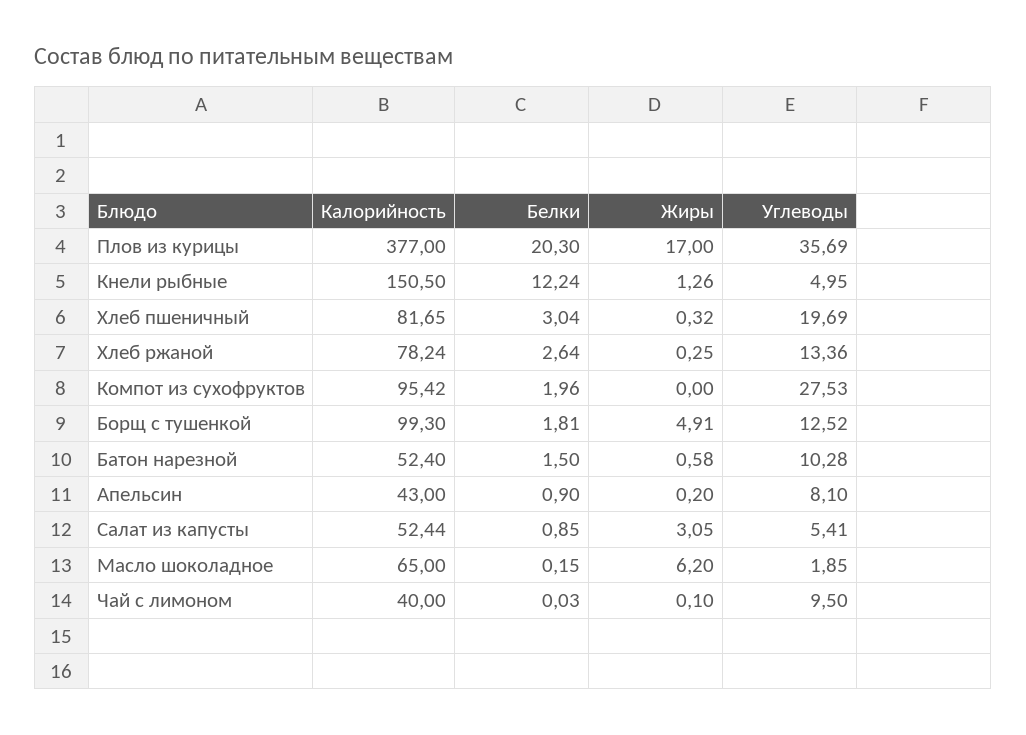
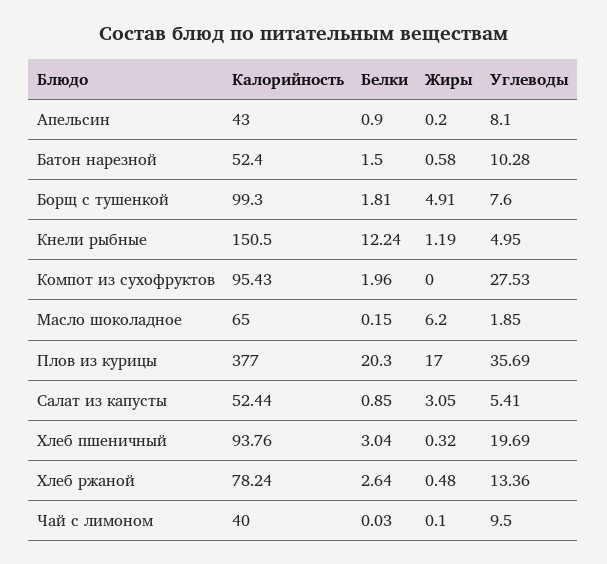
  {
    "Калорийность": {
      "Плов из курицы": 377,
      "Кнели рыбные": 150.5,
-     "Хлеб пшеничный": 81.65,
+     "Хлеб пшеничный": 93.76,
      "Хлеб ржаной": 78.24,
-     "Компот из сухофруктов": 95.42,
+     "Компот из сухофруктов": 95.43,
      "Борщ с тушенкой": 99.3,
      "Батон нарезной": 52.4,
      "Апельсин": 43,
      "Салат из капусты": 52.44,
      "Масло шоколадное": 65,
      "Чай с лимоном": 40
    },
    "Белки": {
      "Плов из курицы": 20.3,
      "Кнели рыбные": 12.24,
      "Хлеб пшеничный": 3.04,
      "Хлеб ржаной": 2.64,
      "Компот из сухофруктов": 1.96,
      "Борщ с тушенкой": 1.81,
      "Батон нарезной": 1.5,
      "Апельсин": 0.9,
      "Салат из капусты": 0.85,
      "Масло шоколадное": 0.15,
      "Чай с лимоном": 0.03
    },
    "Жиры": {
      "Плов из курицы": 17,
-     "Кнели рыбные": 1.26,
+     "Кнели рыбные": 1.19,
      "Хлеб пшеничный": 0.32,
-     "Хлеб ржаной": 0.25,
+     "Хлеб ржаной": 0.48,
      "Компот из сухофруктов": 0,
      "Борщ с тушенкой": 4.91,
      "Батон нарезной": 0.58,
      "Апельсин": 0.2,
      "Салат из капусты": 3.05,
      "Масло шоколадное": 6.2,
      "Чай с лимоном": 0.1
    },
    "Углеводы": {
      "Плов из курицы": 35.69,
      "Кнели рыбные": 4.95,
      "Хлеб пшеничный": 19.69,
      "Хлеб ржаной": 13.36,
      "Компот из сухофруктов": 27.53,
-     "Борщ с тушенкой": 12.52,
+     "Борщ с тушенкой": 7.6,
      "Батон нарезной": 10.28,
      "Апельсин": 8.1,
      "Салат из капусты": 5.41,
      "Масло шоколадное": 1.85,
      "Чай с лимоном": 9.5
    }
  }

